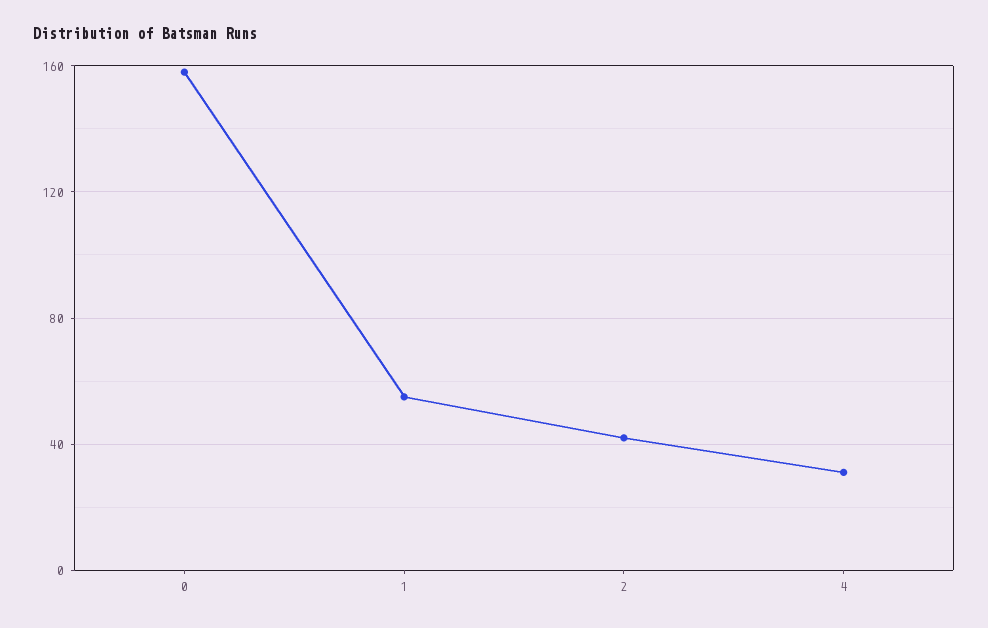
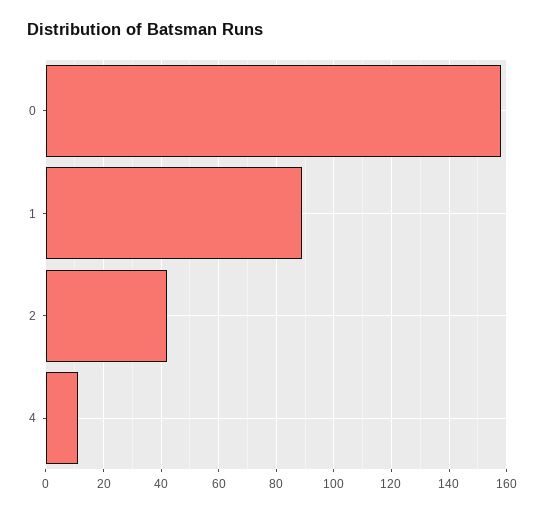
  {
    "0": 160,
-   "1": 55,
+   "1": 90,
    "2": 40,
-   "4": 30
+   "4": 10
  }

